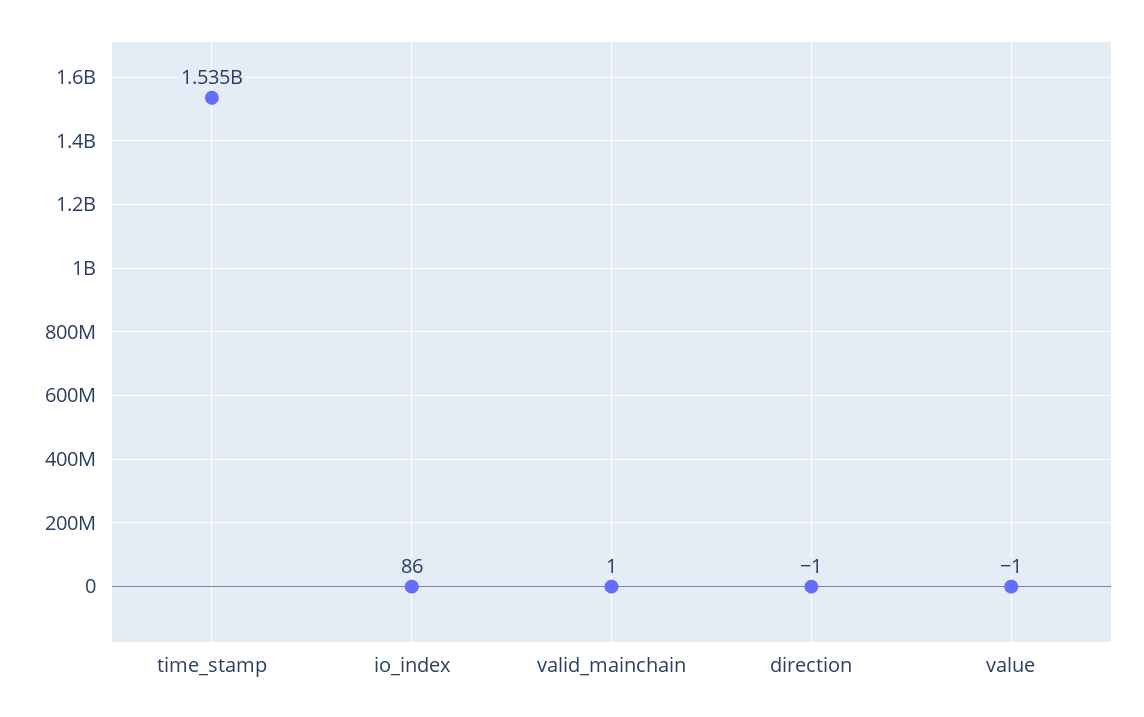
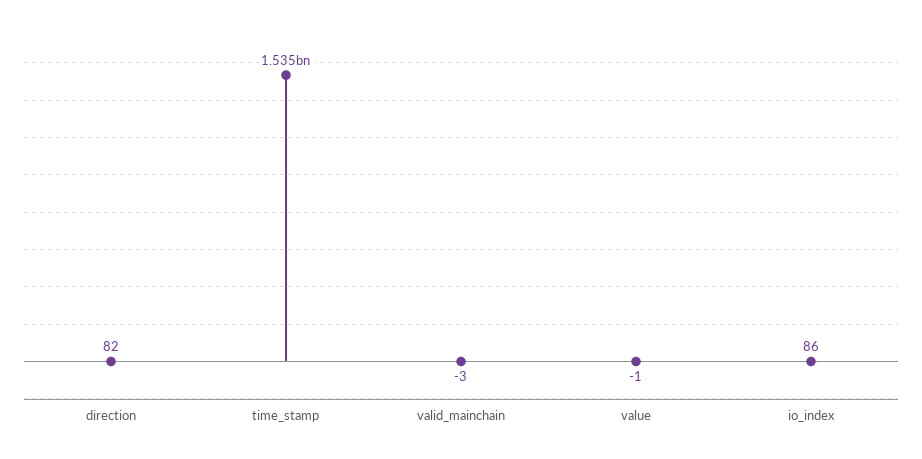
  {
    "time_stamp": 1535000000,
    "io_index": 86,
-   "valid_mainchain": 1,
+   "valid_mainchain": -3,
-   "direction": -1,
+   "direction": 82,
    "value": -1
  }

